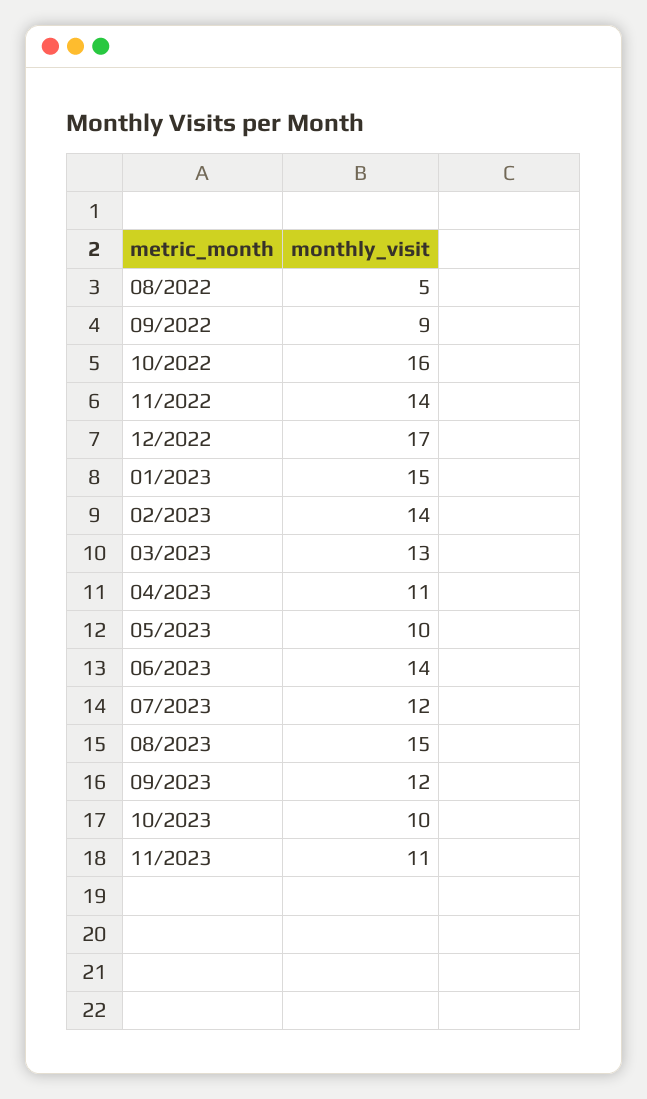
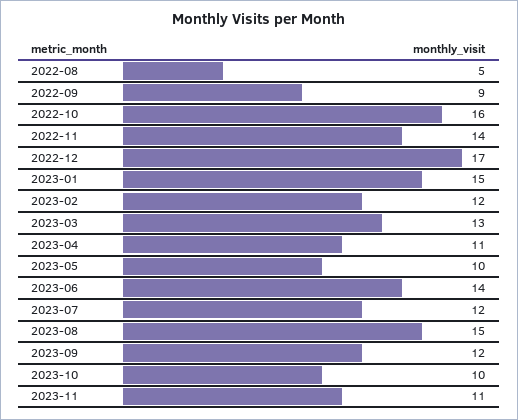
  {
    "08/2022": 5,
    "09/2022": 9,
    "10/2022": 16,
    "11/2022": 14,
    "12/2022": 17,
    "01/2023": 15,
-   "02/2023": 14,
+   "02/2023": 12,
    "03/2023": 13,
    "04/2023": 11,
    "05/2023": 10,
    "06/2023": 14,
    "07/2023": 12,
    "08/2023": 15,
    "09/2023": 12,
    "10/2023": 10,
    "11/2023": 11
  }

